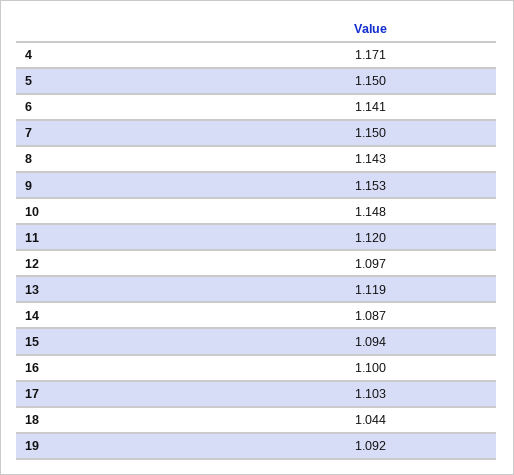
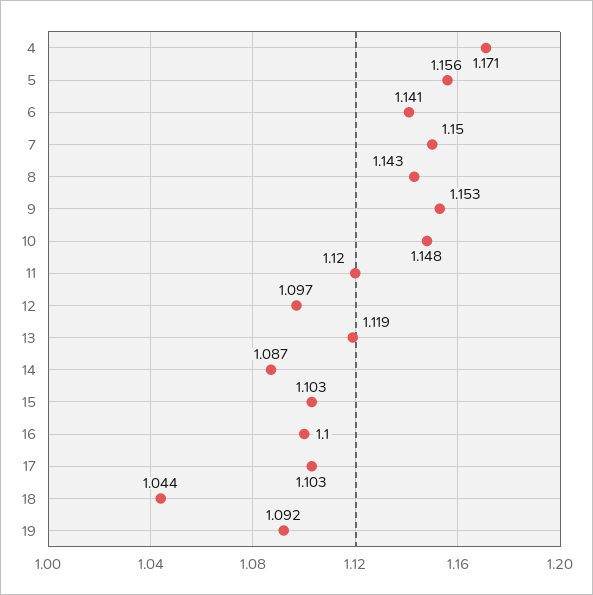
  {
    "4": 1.171,
-   "5": 1.15,
+   "5": 1.156,
    "6": 1.141,
    "7": 1.15,
    "8": 1.143,
    "9": 1.153,
    "10": 1.148,
    "11": 1.12,
    "12": 1.097,
    "13": 1.119,
    "14": 1.087,
-   "15": 1.094,
+   "15": 1.103,
    "16": 1.1,
    "17": 1.103,
    "18": 1.044,
    "19": 1.092
  }

